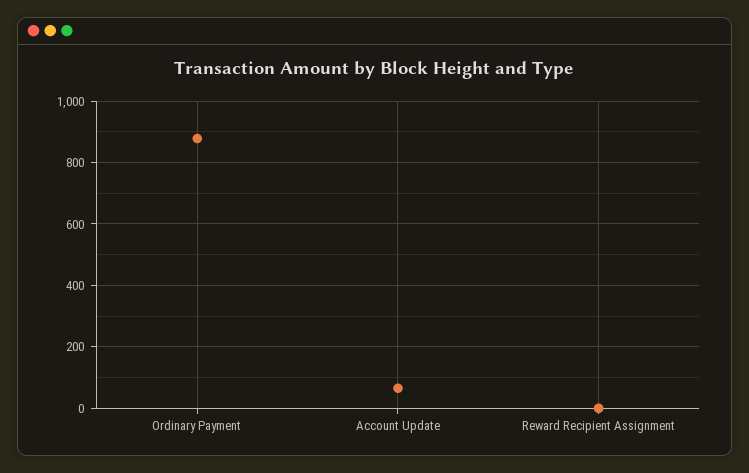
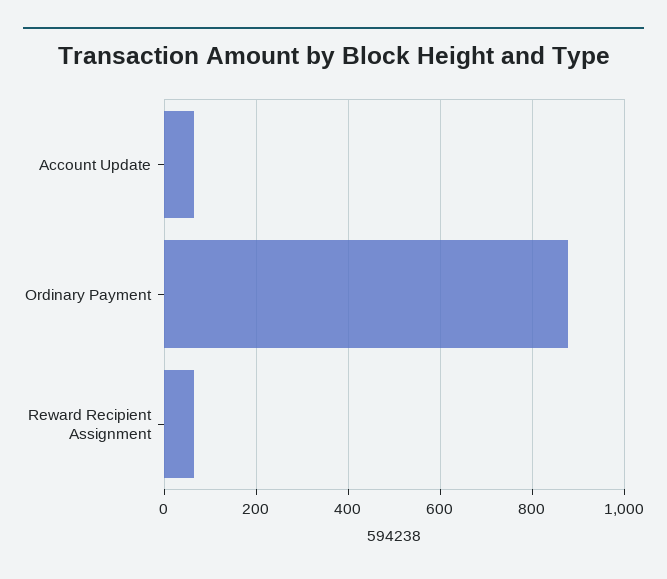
  {
    "Ordinary Payment": 880,
    "Account Update": 60,
-   "Reward Recipient Assignment": 0
+   "Reward Recipient Assignment": 60
  }

